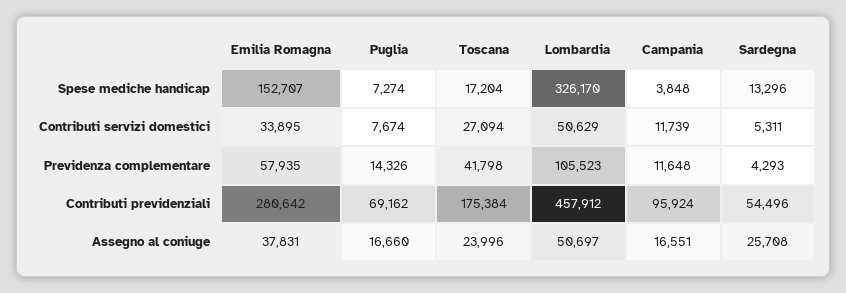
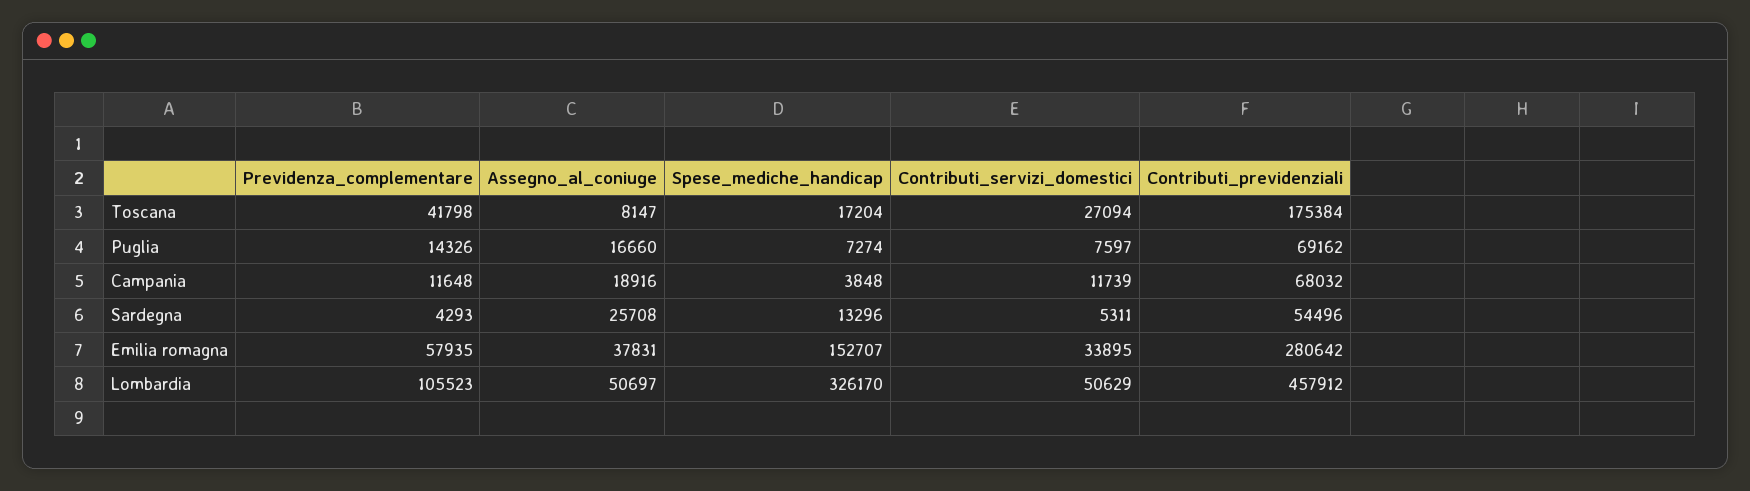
  {
    "Emilia Romagna": {
      "Spese mediche handicap": 152707,
      "Contributi servizi domestici": 33895,
      "Previdenza complementare": 57935,
      "Contributi previdenziali": 280642,
      "Assegno al coniuge": 37831
    },
    "Puglia": {
      "Spese mediche handicap": 7274,
-     "Contributi servizi domestici": 7674,
+     "Contributi servizi domestici": 7597,
      "Previdenza complementare": 14326,
      "Contributi previdenziali": 69162,
      "Assegno al coniuge": 16660
    },
    "Toscana": {
      "Spese mediche handicap": 17204,
      "Contributi servizi domestici": 27094,
      "Previdenza complementare": 41798,
      "Contributi previdenziali": 175384,
-     "Assegno al coniuge": 23996
+     "Assegno al coniuge": 8147
    },
    "Lombardia": {
      "Spese mediche handicap": 326170,
      "Contributi servizi domestici": 50629,
      "Previdenza complementare": 105523,
      "Contributi previdenziali": 457912,
      "Assegno al coniuge": 50697
    },
    "Campania": {
      "Spese mediche handicap": 3848,
      "Contributi servizi domestici": 11739,
      "Previdenza complementare": 11648,
-     "Contributi previdenziali": 95924,
+     "Contributi previdenziali": 68032,
-     "Assegno al coniuge": 16551
+     "Assegno al coniuge": 18916
    },
    "Sardegna": {
      "Spese mediche handicap": 13296,
      "Contributi servizi domestici": 5311,
      "Previdenza complementare": 4293,
      "Contributi previdenziali": 54496,
      "Assegno al coniuge": 25708
    }
  }

